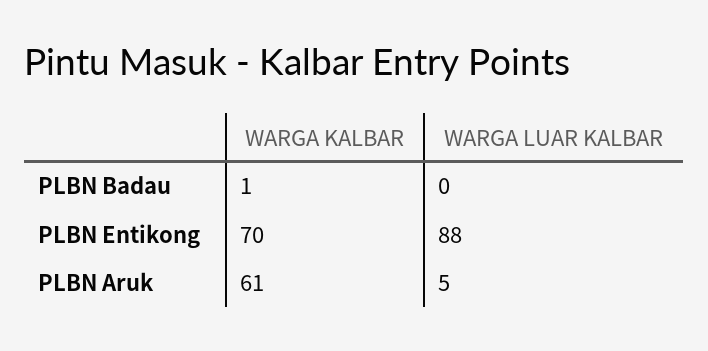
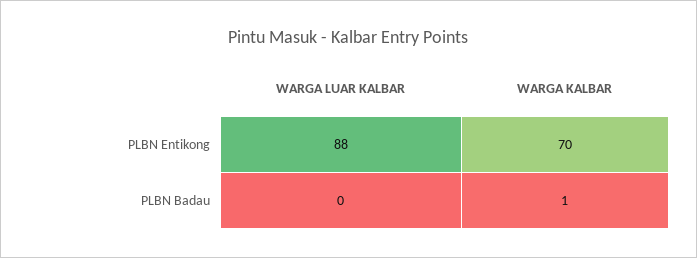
  {
    "WARGA KALBAR": {
      "PLBN Badau": 1,
-     "PLBN Entikong": 70,
+     "PLBN Entikong": 70
-     "PLBN Aruk": 61
    },
    "WARGA LUAR KALBAR": {
      "PLBN Badau": 0,
-     "PLBN Entikong": 88,
+     "PLBN Entikong": 88
-     "PLBN Aruk": 5
    }
  }

